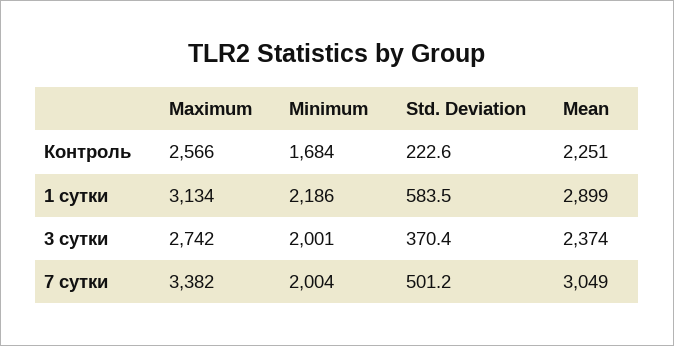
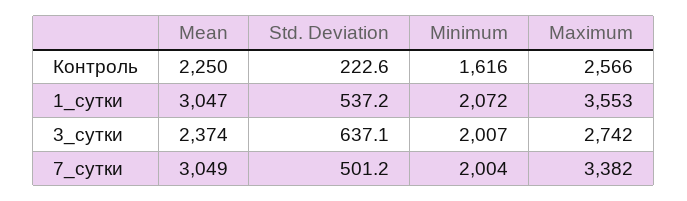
  {
    "Maximum": {
      "Контроль": 2566,
-     "1 сутки": 3134,
+     "1 сутки": 3553,
      "3 сутки": 2742,
      "7 сутки": 3382
    },
    "Minimum": {
-     "Контроль": 1684,
+     "Контроль": 1616,
-     "1 сутки": 2186,
+     "1 сутки": 2072,
-     "3 сутки": 2001,
+     "3 сутки": 2007,
      "7 сутки": 2004
    },
    "Std. Deviation": {
      "Контроль": 222.6,
-     "1 сутки": 583.5,
+     "1 сутки": 537.2,
-     "3 сутки": 370.4,
+     "3 сутки": 637.1,
      "7 сутки": 501.2
    },
    "Mean": {
-     "Контроль": 2251,
+     "Контроль": 2250,
-     "1 сутки": 2899,
+     "1 сутки": 3047,
      "3 сутки": 2374,
      "7 сутки": 3049
    }
  }

